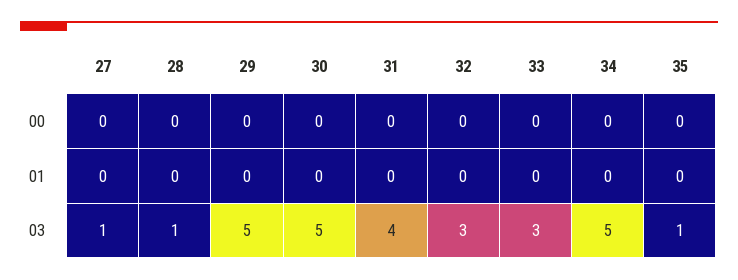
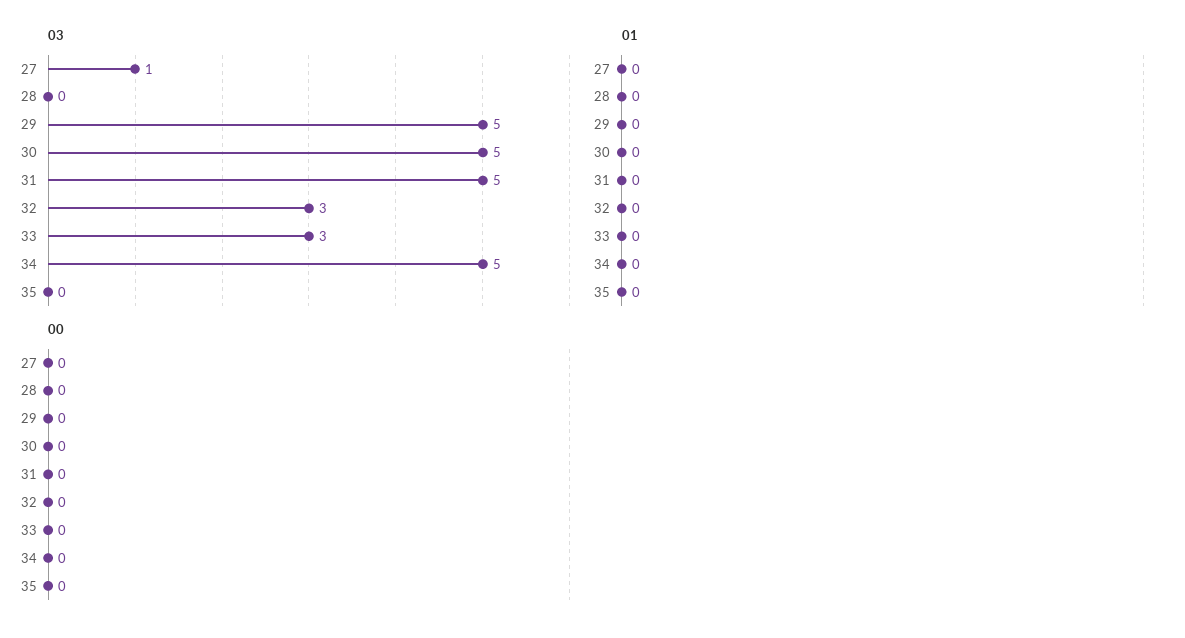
  {
    "00": {
      "27": 0,
      "28": 0,
      "29": 0,
      "30": 0,
      "31": 0,
      "32": 0,
      "33": 0,
      "34": 0,
      "35": 0
    },
    "01": {
      "27": 0,
      "28": 0,
      "29": 0,
      "30": 0,
      "31": 0,
      "32": 0,
      "33": 0,
      "34": 0,
      "35": 0
    },
    "03": {
      "27": 1,
-     "28": 1,
+     "28": 0,
      "29": 5,
      "30": 5,
-     "31": 4,
+     "31": 5,
      "32": 3,
      "33": 3,
      "34": 5,
-     "35": 1
+     "35": 0
    }
  }

